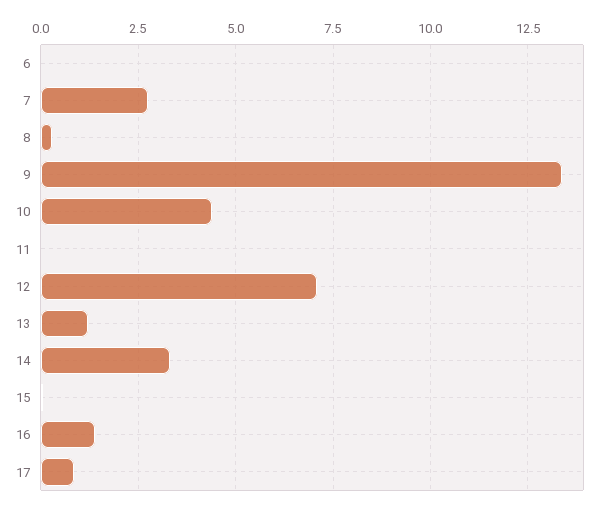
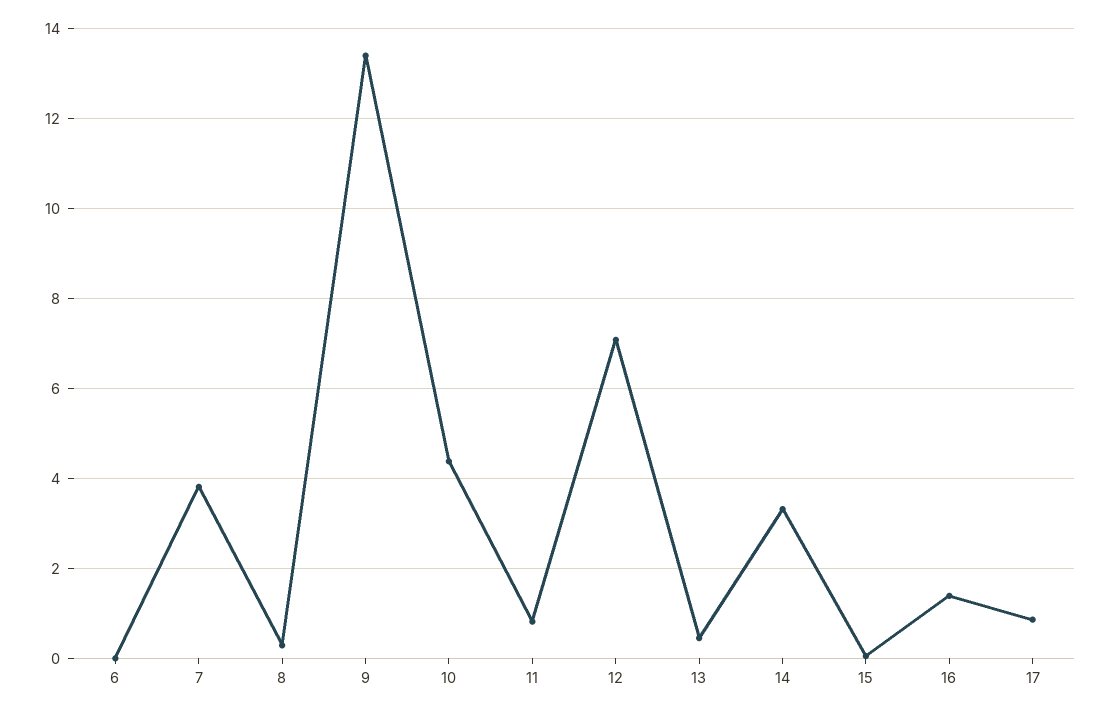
  {
    "6": 0,
-   "7": 2.75,
+   "7": 3.8,
    "8": 0.2,
    "9": 13.4,
    "10": 4.4,
-   "11": 0,
+   "11": 0.8,
    "12": 7,
-   "13": 1.25,
+   "13": 0.4,
    "14": 3.4,
    "15": 0,
    "16": 1.4,
    "17": 0.8
  }

